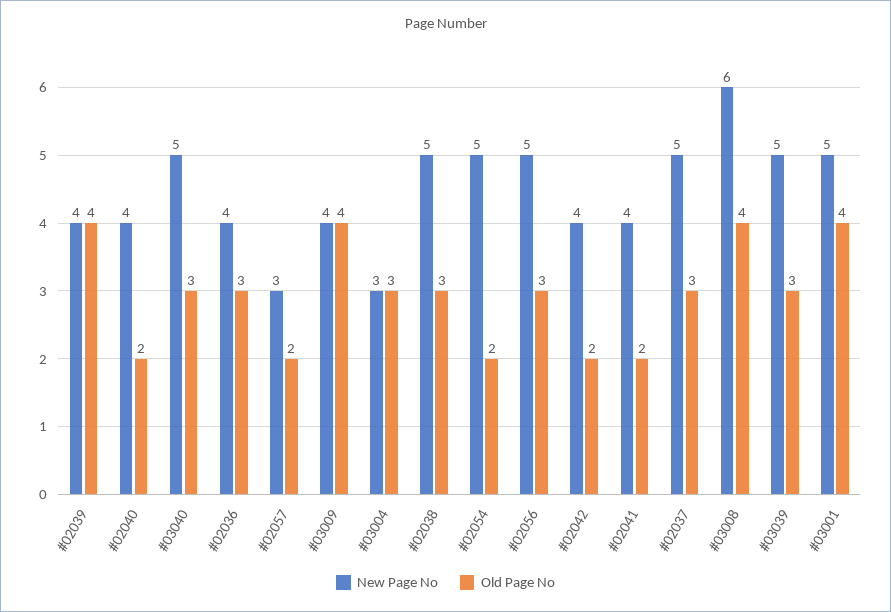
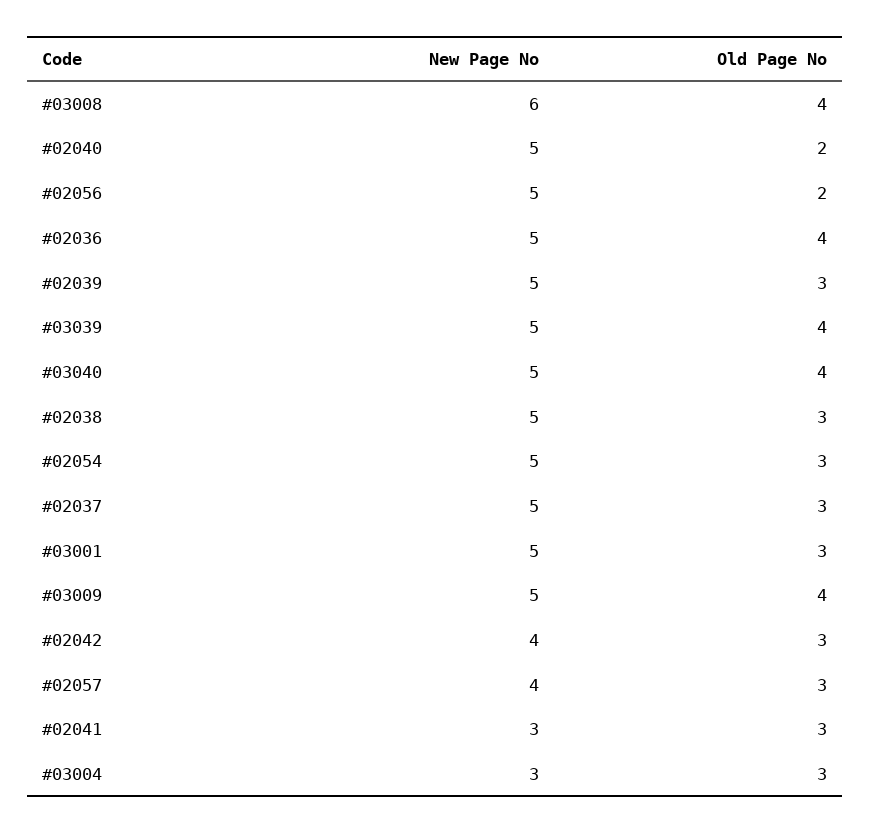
  {
    "New Page No": {
-     "#02039": 4,
+     "#02039": 5,
-     "#02040": 4,
+     "#02040": 5,
      "#03040": 5,
-     "#02036": 4,
+     "#02036": 5,
-     "#02057": 3,
+     "#02057": 4,
-     "#03009": 4,
+     "#03009": 5,
      "#03004": 3,
      "#02038": 5,
      "#02054": 5,
      "#02056": 5,
      "#02042": 4,
-     "#02041": 4,
+     "#02041": 3,
      "#02037": 5,
      "#03008": 6,
      "#03039": 5,
      "#03001": 5
    },
    "Old Page No": {
-     "#02039": 4,
+     "#02039": 3,
      "#02040": 2,
-     "#03040": 3,
+     "#03040": 4,
-     "#02036": 3,
+     "#02036": 4,
-     "#02057": 2,
+     "#02057": 3,
      "#03009": 4,
      "#03004": 3,
      "#02038": 3,
-     "#02054": 2,
+     "#02054": 3,
-     "#02056": 3,
+     "#02056": 2,
-     "#02042": 2,
+     "#02042": 3,
-     "#02041": 2,
+     "#02041": 3,
      "#02037": 3,
      "#03008": 4,
-     "#03039": 3,
+     "#03039": 4,
-     "#03001": 4
+     "#03001": 3
    }
  }

